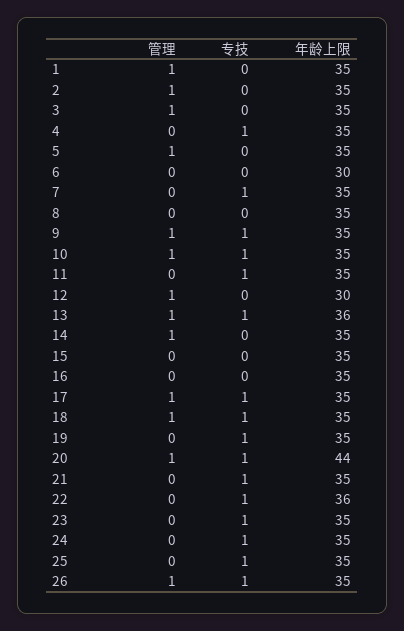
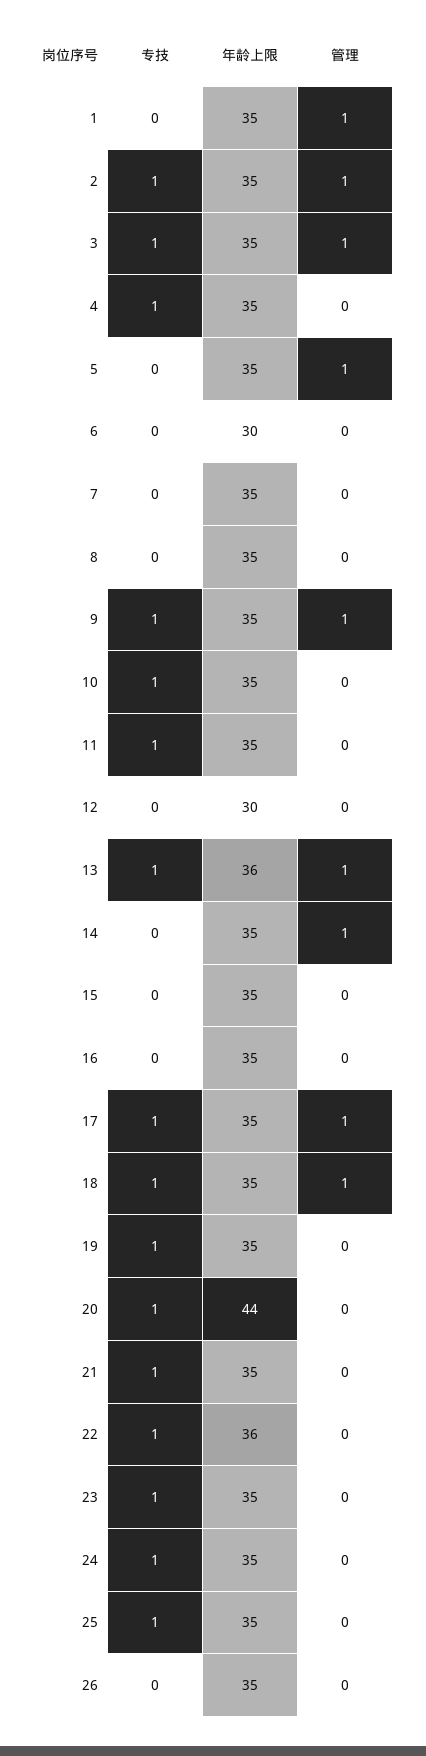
  {
    "管理": {
      "1": 1,
      "2": 1,
      "3": 1,
      "4": 0,
      "5": 1,
      "6": 0,
      "7": 0,
      "8": 0,
      "9": 1,
-     "10": 1,
+     "10": 0,
      "11": 0,
-     "12": 1,
+     "12": 0,
      "13": 1,
      "14": 1,
      "15": 0,
      "16": 0,
      "17": 1,
      "18": 1,
      "19": 0,
-     "20": 1,
+     "20": 0,
      "21": 0,
      "22": 0,
      "23": 0,
      "24": 0,
      "25": 0,
-     "26": 1
+     "26": 0
    },
    "专技": {
      "1": 0,
-     "2": 0,
+     "2": 1,
-     "3": 0,
+     "3": 1,
      "4": 1,
      "5": 0,
      "6": 0,
-     "7": 1,
+     "7": 0,
      "8": 0,
      "9": 1,
      "10": 1,
      "11": 1,
      "12": 0,
      "13": 1,
      "14": 0,
      "15": 0,
      "16": 0,
      "17": 1,
      "18": 1,
      "19": 1,
      "20": 1,
      "21": 1,
      "22": 1,
      "23": 1,
      "24": 1,
      "25": 1,
-     "26": 1
+     "26": 0
    },
    "年龄上限": {
      "1": 35,
      "2": 35,
      "3": 35,
      "4": 35,
      "5": 35,
      "6": 30,
      "7": 35,
      "8": 35,
      "9": 35,
      "10": 35,
      "11": 35,
      "12": 30,
      "13": 36,
      "14": 35,
      "15": 35,
      "16": 35,
      "17": 35,
      "18": 35,
      "19": 35,
      "20": 44,
      "21": 35,
      "22": 36,
      "23": 35,
      "24": 35,
      "25": 35,
      "26": 35
    }
  }

